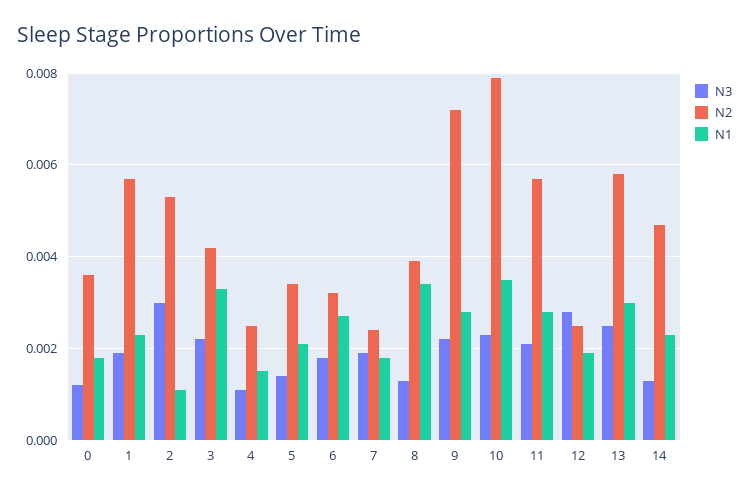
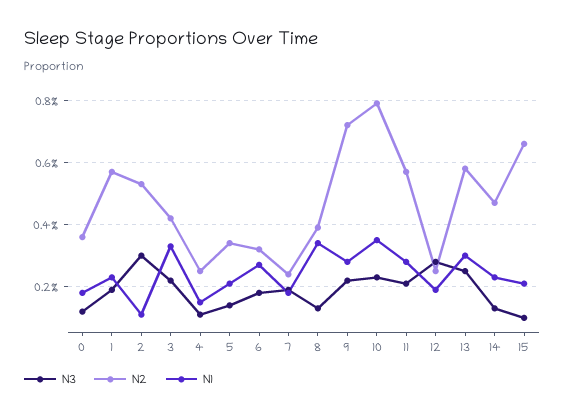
  {
    "N3": {
      "0": 0.001,
      "1": 0.002,
      "2": 0.003,
      "3": 0.002,
      "4": 0.001,
      "5": 0.0015,
      "6": 0.002,
      "7": 0.002,
      "8": 0.0015,
      "9": 0.002,
      "10": 0.0025,
      "11": 0.002,
      "12": 0.003,
      "13": 0.0025,
-     "14": 0.0015
+     "14": 0.0015,
+     "15": 0.001
    },
    "N2": {
      "0": 0.0035,
      "1": 0.0055,
      "2": 0.0055,
      "3": 0.004,
      "4": 0.0025,
      "5": 0.0035,
      "6": 0.003,
      "7": 0.0025,
      "8": 0.004,
      "9": 0.007,
      "10": 0.008,
      "11": 0.0055,
      "12": 0.0025,
      "13": 0.006,
-     "14": 0.0045
+     "14": 0.0045,
+     "15": 0.0065
    },
    "N1": {
      "0": 0.002,
      "1": 0.0025,
      "2": 0.001,
      "3": 0.0035,
      "4": 0.0015,
      "5": 0.002,
      "6": 0.0025,
      "7": 0.002,
      "8": 0.0035,
      "9": 0.003,
      "10": 0.0035,
      "11": 0.003,
      "12": 0.002,
      "13": 0.003,
-     "14": 0.0025
+     "14": 0.0025,
+     "15": 0.002
    }
  }

